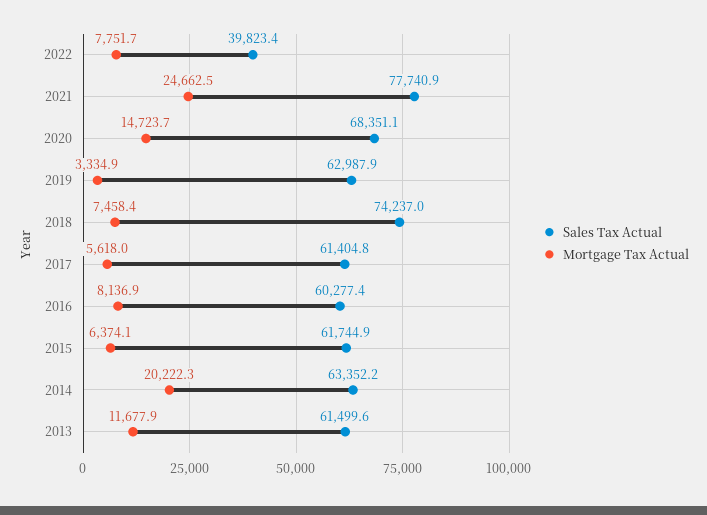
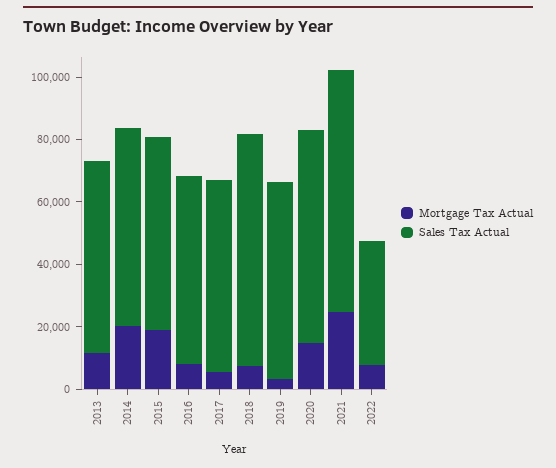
  {
    "Sales Tax Actual": {
      "2022": 39823.4,
      "2021": 77740.9,
      "2020": 68351.1,
      "2019": 62987.9,
      "2018": 74237,
      "2017": 61404.8,
      "2016": 60277.4,
      "2015": 61744.9,
      "2014": 63352.2,
      "2013": 61499.6
    },
    "Mortgage Tax Actual": {
      "2022": 7751.7,
      "2021": 24662.5,
      "2020": 14723.7,
      "2019": 3334.9,
      "2018": 7458.4,
      "2017": 5618,
      "2016": 8136.9,
-     "2015": 6374.1,
+     "2015": 20000,
      "2014": 20222.3,
      "2013": 11677.9
    }
  }

